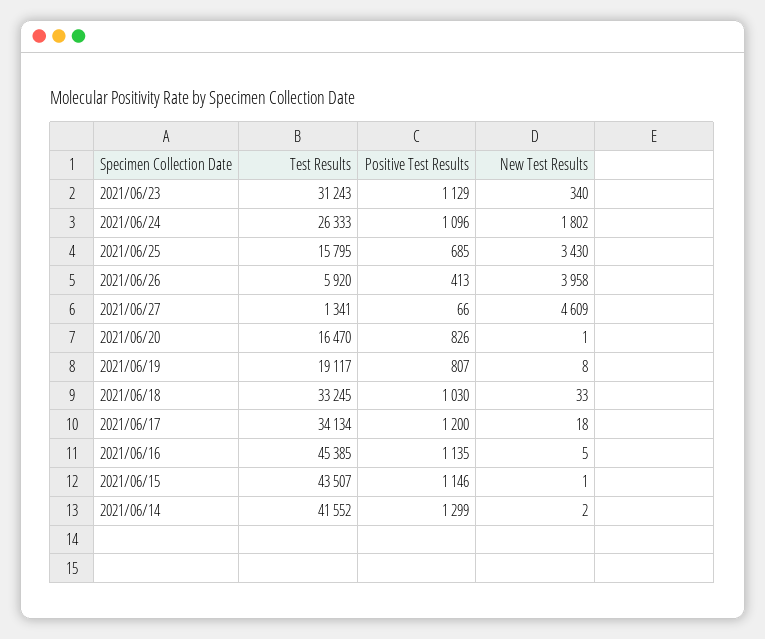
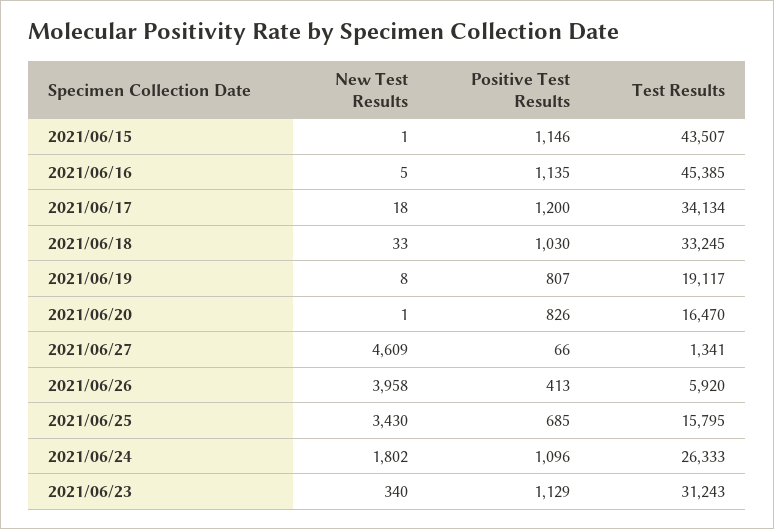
  {
    "Test Results": {
      "2021/06/23": 31243,
      "2021/06/24": 26333,
      "2021/06/25": 15795,
      "2021/06/26": 5920,
      "2021/06/27": 1341,
      "2021/06/20": 16470,
      "2021/06/19": 19117,
      "2021/06/18": 33245,
      "2021/06/17": 34134,
      "2021/06/16": 45385,
-     "2021/06/15": 43507,
+     "2021/06/15": 43507
-     "2021/06/14": 41552
    },
    "Positive Test Results": {
      "2021/06/23": 1129,
      "2021/06/24": 1096,
      "2021/06/25": 685,
      "2021/06/26": 413,
      "2021/06/27": 66,
      "2021/06/20": 826,
      "2021/06/19": 807,
      "2021/06/18": 1030,
      "2021/06/17": 1200,
      "2021/06/16": 1135,
-     "2021/06/15": 1146,
+     "2021/06/15": 1146
-     "2021/06/14": 1299
    },
    "New Test Results": {
      "2021/06/23": 340,
      "2021/06/24": 1802,
      "2021/06/25": 3430,
      "2021/06/26": 3958,
      "2021/06/27": 4609,
      "2021/06/20": 1,
      "2021/06/19": 8,
      "2021/06/18": 33,
      "2021/06/17": 18,
      "2021/06/16": 5,
-     "2021/06/15": 1,
+     "2021/06/15": 1
-     "2021/06/14": 2
    }
  }

